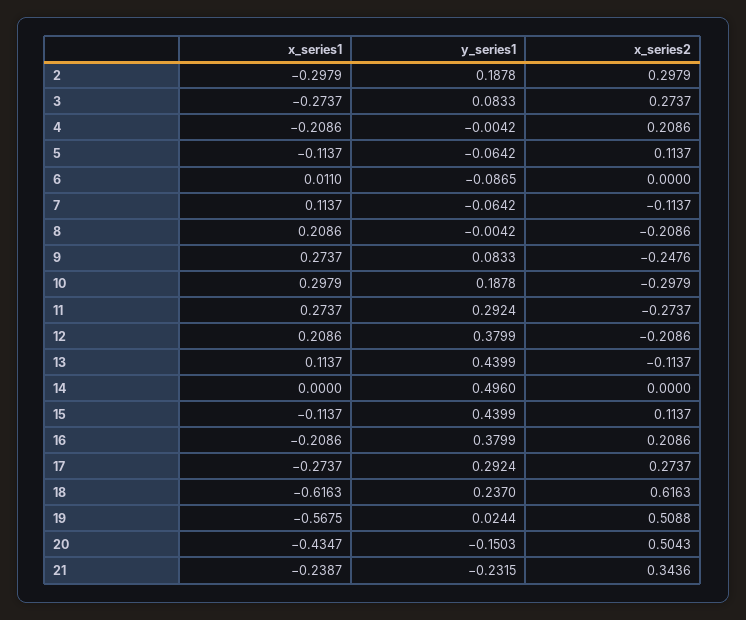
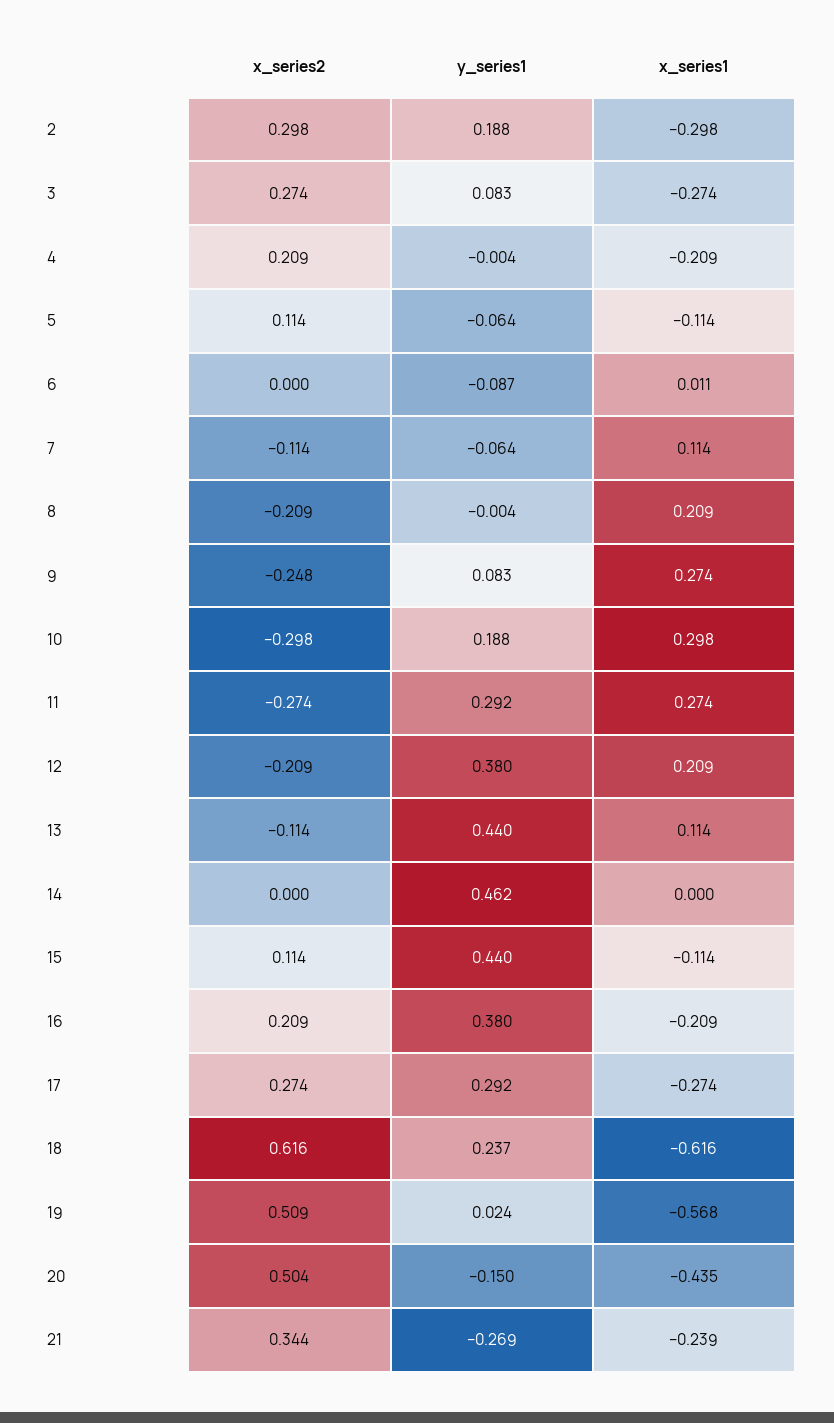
  {
    "x_series1": {
      "2": -0.2979,
      "3": -0.2737,
      "4": -0.2086,
      "5": -0.1137,
      "6": 0.011,
      "7": 0.1137,
      "8": 0.2086,
      "9": 0.2737,
      "10": 0.2979,
      "11": 0.2737,
      "12": 0.2086,
      "13": 0.1137,
      "14": 0,
      "15": -0.1137,
      "16": -0.2086,
      "17": -0.2737,
      "18": -0.6163,
      "19": -0.5675,
      "20": -0.4347,
      "21": -0.2387
    },
    "y_series1": {
      "2": 0.1878,
      "3": 0.0833,
      "4": -0.0042,
      "5": -0.0642,
      "6": -0.0865,
      "7": -0.0642,
      "8": -0.0042,
      "9": 0.0833,
      "10": 0.1878,
      "11": 0.2924,
      "12": 0.3799,
      "13": 0.4399,
-     "14": 0.496,
+     "14": 0.462,
      "15": 0.4399,
      "16": 0.3799,
      "17": 0.2924,
      "18": 0.237,
      "19": 0.0244,
      "20": -0.1503,
-     "21": -0.2315
+     "21": -0.269
    },
    "x_series2": {
      "2": 0.2979,
      "3": 0.2737,
      "4": 0.2086,
      "5": 0.1137,
      "6": 0,
      "7": -0.1137,
      "8": -0.2086,
      "9": -0.2476,
      "10": -0.2979,
      "11": -0.2737,
      "12": -0.2086,
      "13": -0.1137,
      "14": 0,
      "15": 0.1137,
      "16": 0.2086,
      "17": 0.2737,
      "18": 0.6163,
      "19": 0.5088,
      "20": 0.5043,
      "21": 0.3436
    }
  }

